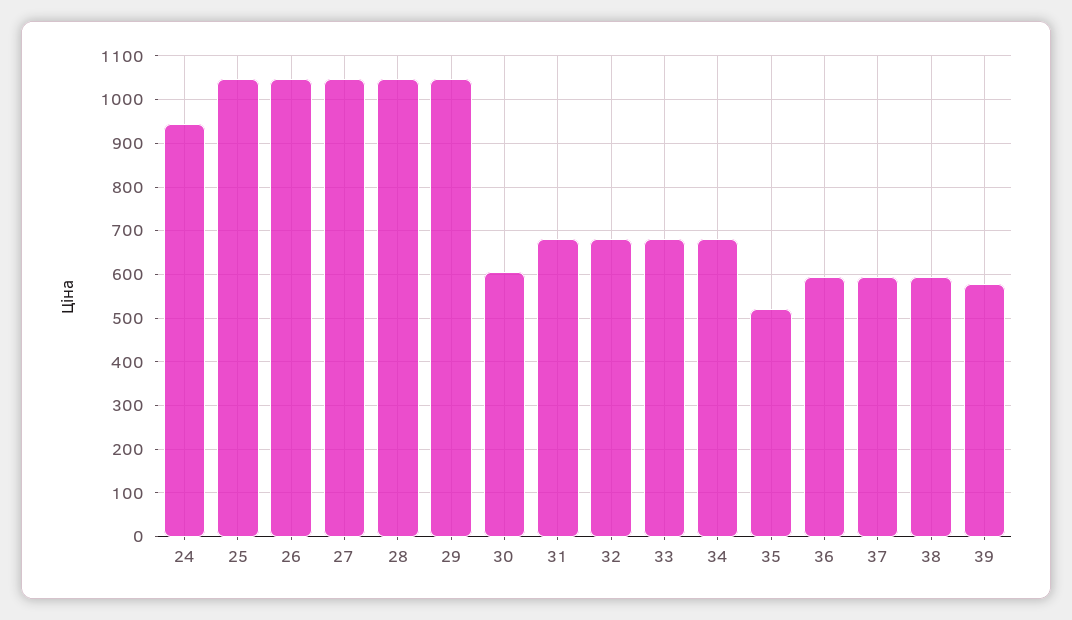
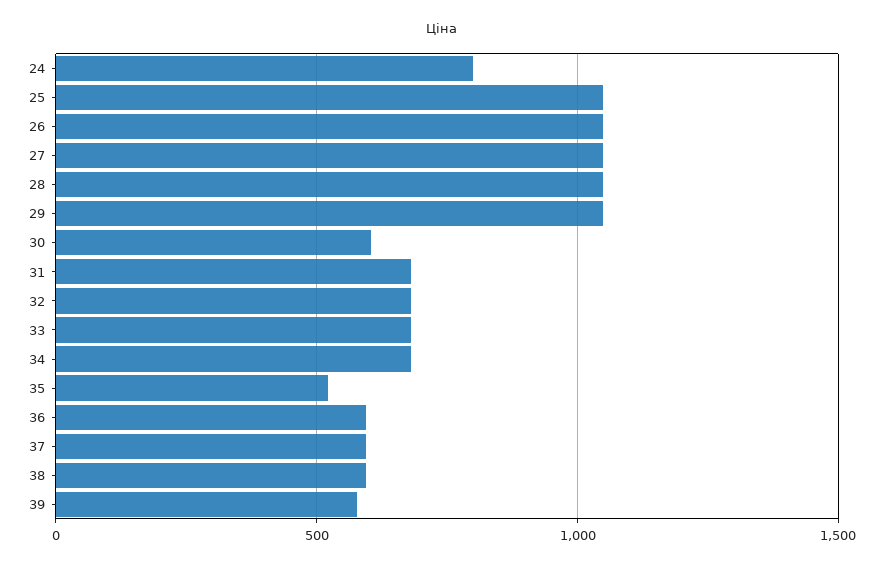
  {
-   "24": 940,
+   "24": 800,
    "25": 1040,
    "26": 1040,
    "27": 1040,
    "28": 1040,
    "29": 1040,
    "30": 600,
    "31": 680,
    "32": 680,
    "33": 680,
    "34": 680,
    "35": 520,
    "36": 600,
    "37": 600,
    "38": 600,
    "39": 580
  }

